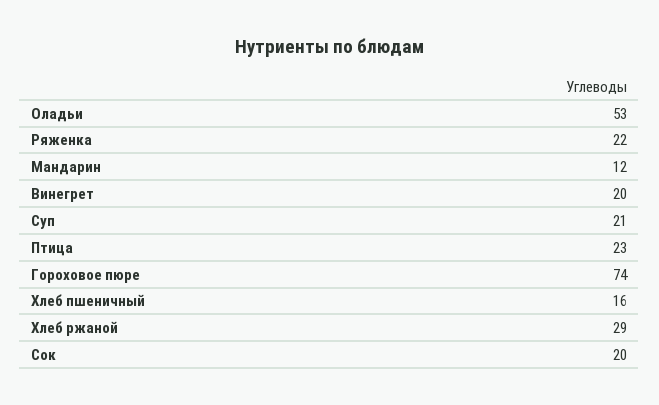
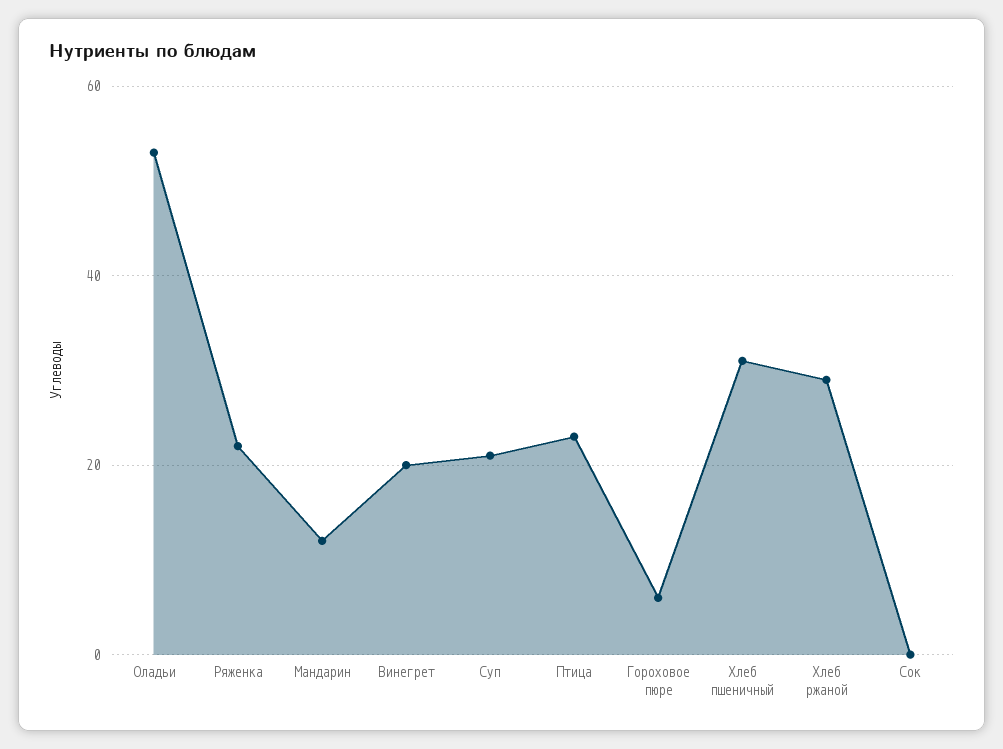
  {
    "Оладьи": 53,
    "Ряженка": 22,
    "Мандарин": 12,
    "Винегрет": 20,
    "Суп": 21,
    "Птица": 23,
-   "Гороховое пюре": 74,
+   "Гороховое пюре": 5,
-   "Хлеб пшеничный": 16,
+   "Хлеб пшеничный": 30,
    "Хлеб ржаной": 29,
-   "Сок": 20
+   "Сок": 0
  }

